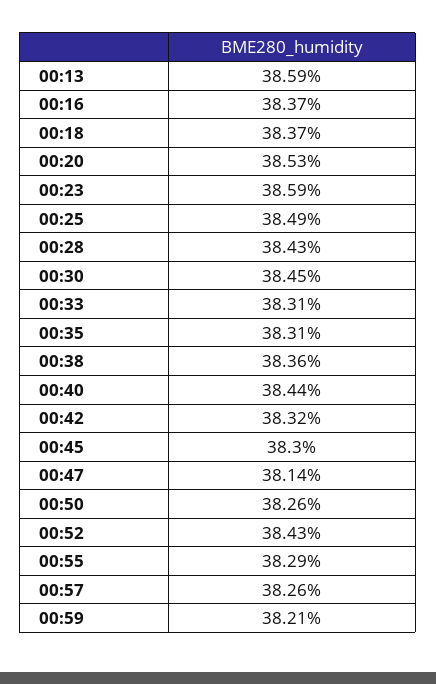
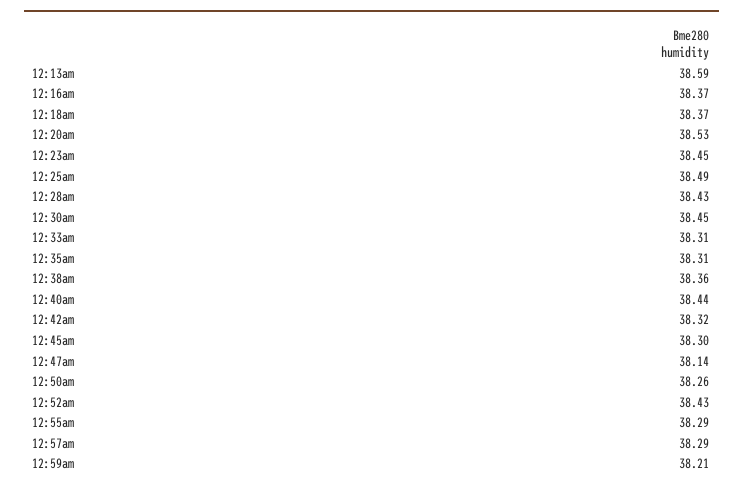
  {
    "00:13": 38.59,
    "00:16": 38.37,
    "00:18": 38.37,
    "00:20": 38.53,
-   "00:23": 38.59,
+   "00:23": 38.45,
    "00:25": 38.49,
    "00:28": 38.43,
    "00:30": 38.45,
    "00:33": 38.31,
    "00:35": 38.31,
    "00:38": 38.36,
    "00:40": 38.44,
    "00:42": 38.32,
    "00:45": 38.3,
    "00:47": 38.14,
    "00:50": 38.26,
    "00:52": 38.43,
    "00:55": 38.29,
-   "00:57": 38.26,
+   "00:57": 38.29,
    "00:59": 38.21
  }

